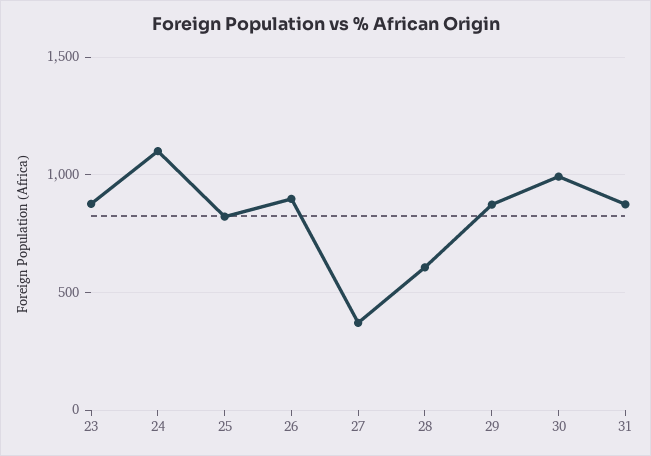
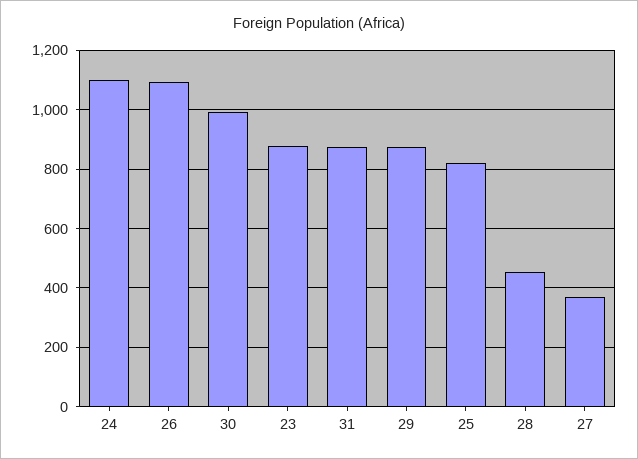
  {
    "23": 875,
    "24": 1100,
    "25": 825,
-   "26": 900,
+   "26": 1100,
    "27": 375,
-   "28": 600,
+   "28": 450,
    "29": 875,
    "30": 1000,
    "31": 875
  }

